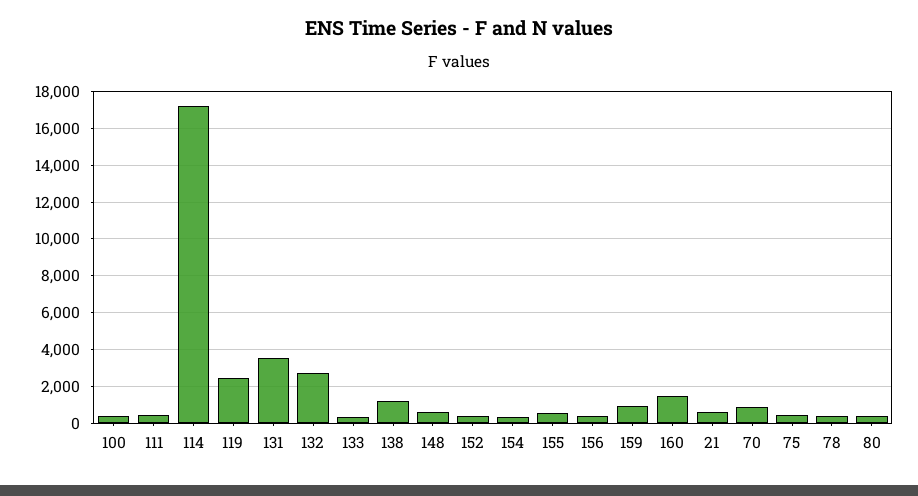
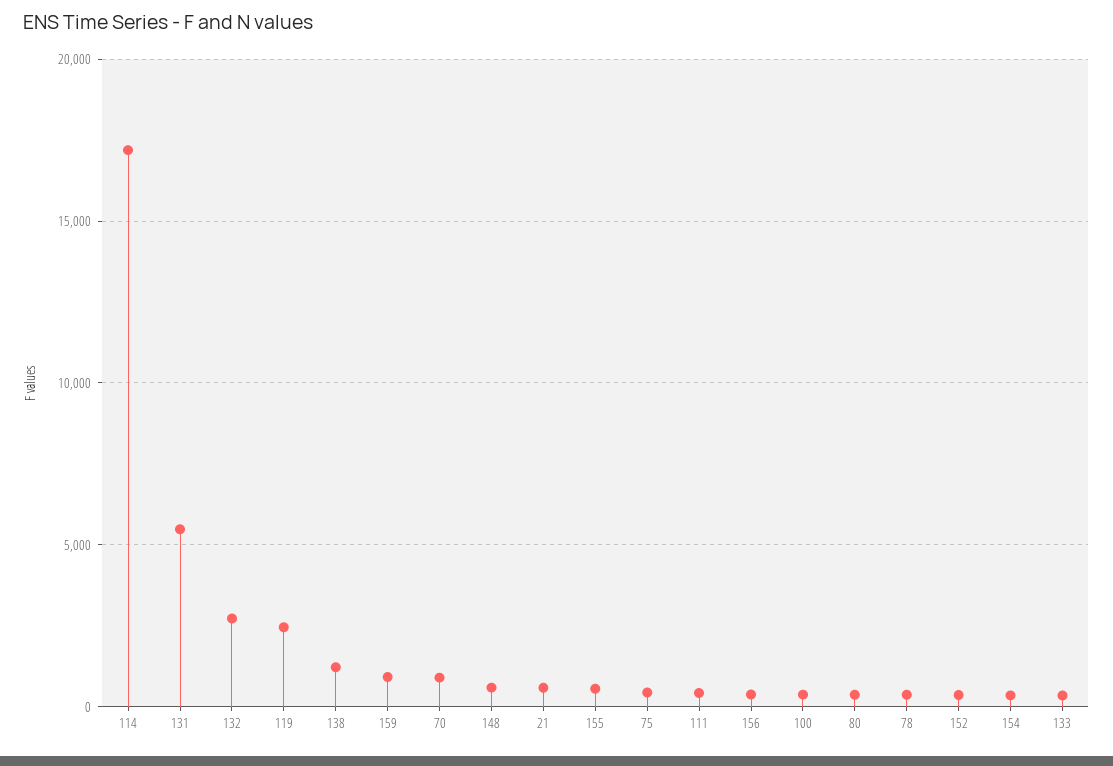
  {
    "100": 500,
    "111": 500,
    "114": 17000,
    "119": 2500,
-   "131": 3500,
+   "131": 5500,
    "132": 2500,
    "133": 500,
    "138": 1000,
    "148": 500,
    "152": 500,
    "154": 500,
    "155": 500,
    "156": 500,
    "159": 1000,
-   "160": 1500,
    "21": 500,
    "70": 1000,
    "75": 500,
    "78": 500,
    "80": 500
  }

